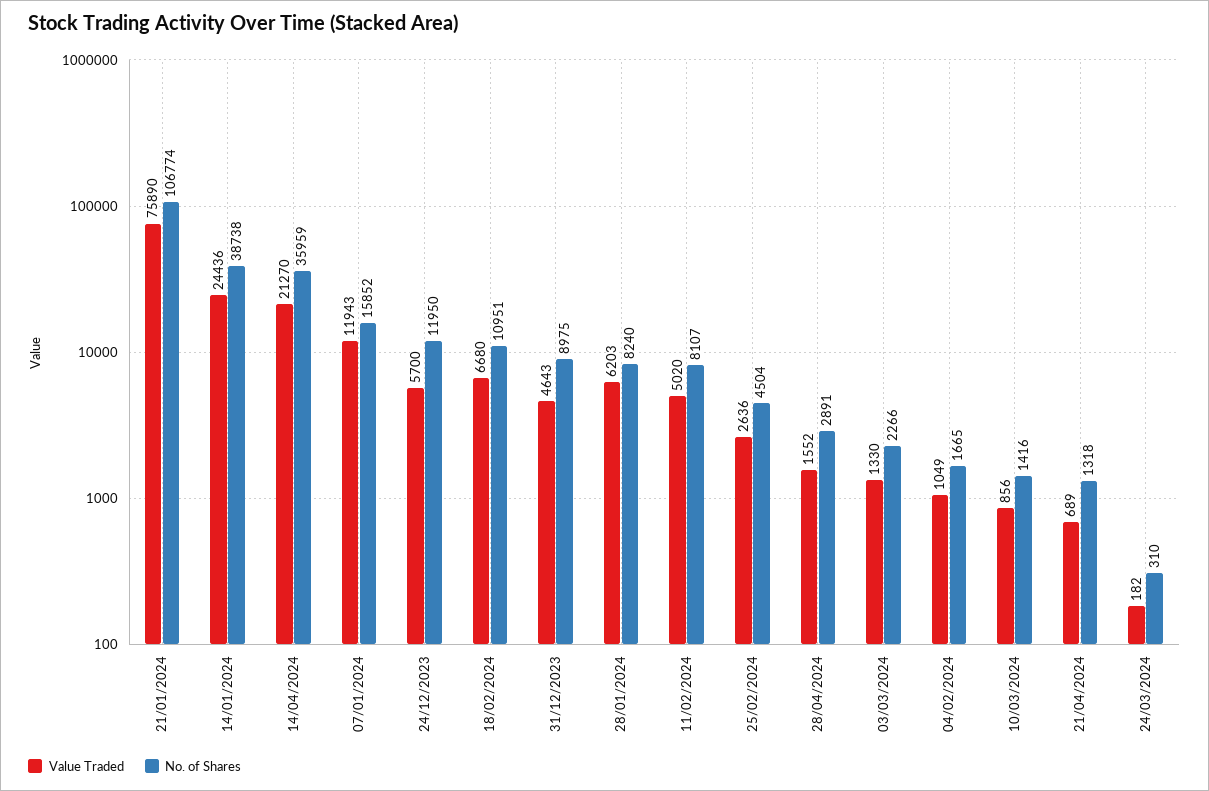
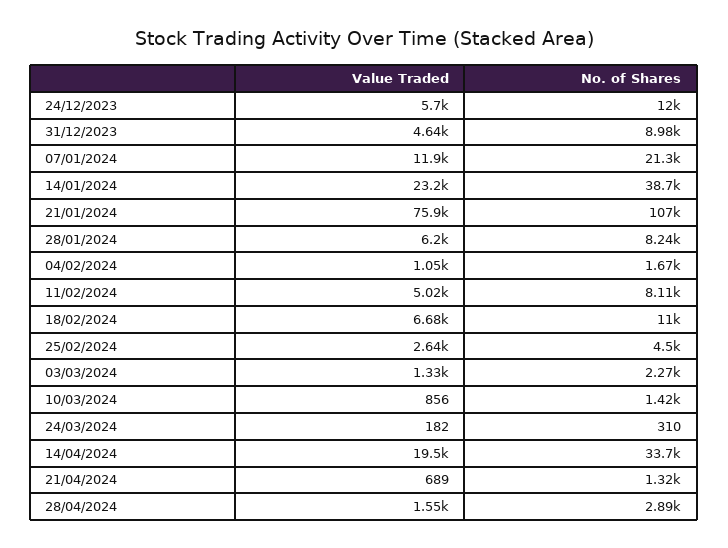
  {
    "Value Traded": {
      "21/01/2024": 75890,
-     "14/01/2024": 24436,
+     "14/01/2024": 23200,
-     "14/04/2024": 21270,
+     "14/04/2024": 19500,
      "07/01/2024": 11943,
      "24/12/2023": 5700,
      "18/02/2024": 6680,
      "31/12/2023": 4643,
      "28/01/2024": 6203,
      "11/02/2024": 5020,
      "25/02/2024": 2636,
      "28/04/2024": 1552,
      "03/03/2024": 1330,
      "04/02/2024": 1049,
      "10/03/2024": 856,
      "21/04/2024": 689,
      "24/03/2024": 182
    },
    "No. of Shares": {
      "21/01/2024": 106774,
      "14/01/2024": 38738,
-     "14/04/2024": 35959,
+     "14/04/2024": 33700,
-     "07/01/2024": 15852,
+     "07/01/2024": 21300,
      "24/12/2023": 11950,
      "18/02/2024": 10951,
      "31/12/2023": 8975,
      "28/01/2024": 8240,
      "11/02/2024": 8107,
      "25/02/2024": 4504,
      "28/04/2024": 2891,
      "03/03/2024": 2266,
      "04/02/2024": 1665,
      "10/03/2024": 1416,
      "21/04/2024": 1318,
      "24/03/2024": 310
    }
  }

